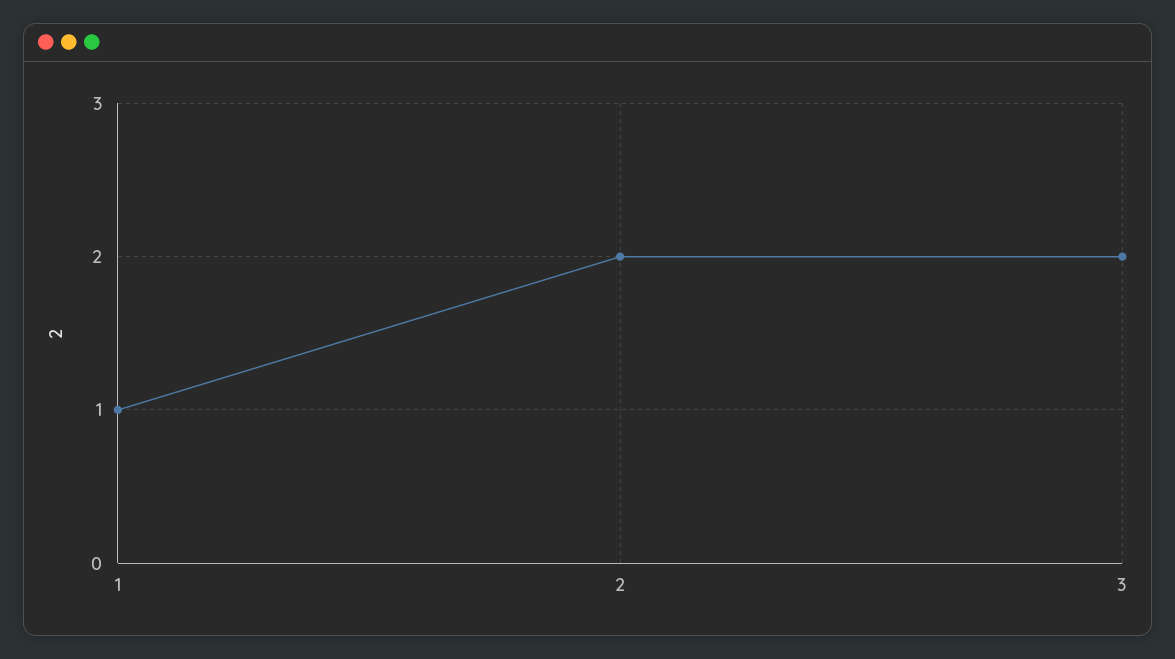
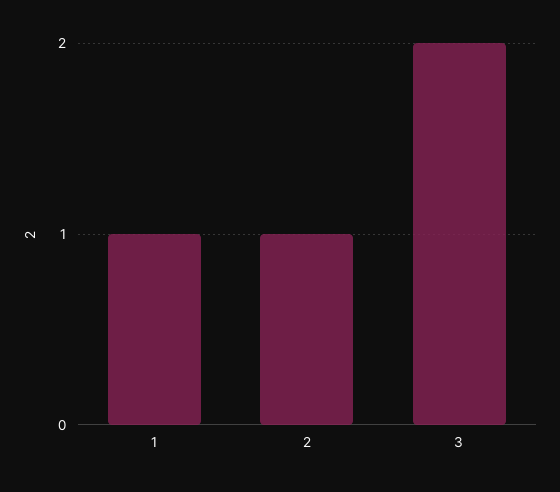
  {
    "1": 1,
-   "2": 2,
+   "2": 1,
    "3": 2
  }

